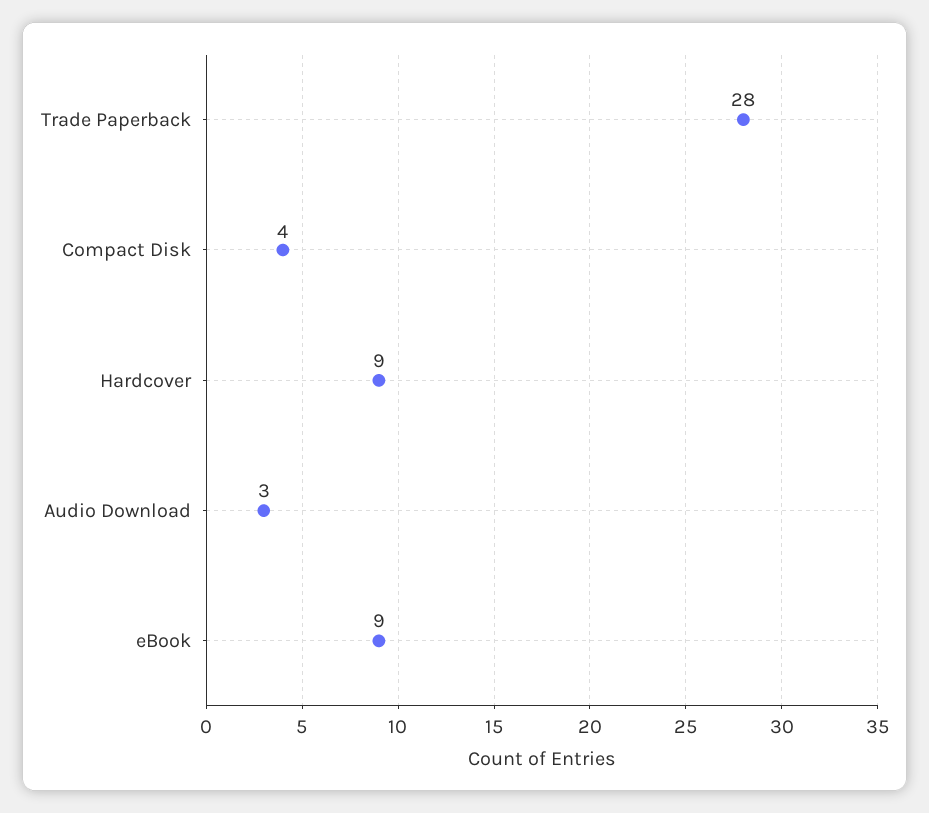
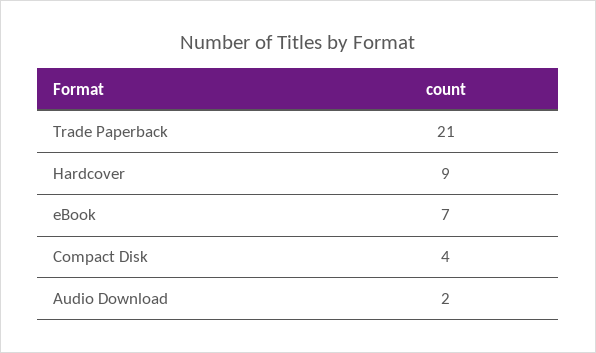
  {
-   "Trade Paperback": 28,
+   "Trade Paperback": 21,
    "Compact Disk": 4,
    "Hardcover": 9,
-   "Audio Download": 3,
+   "Audio Download": 2,
-   "eBook": 9
+   "eBook": 7
  }

